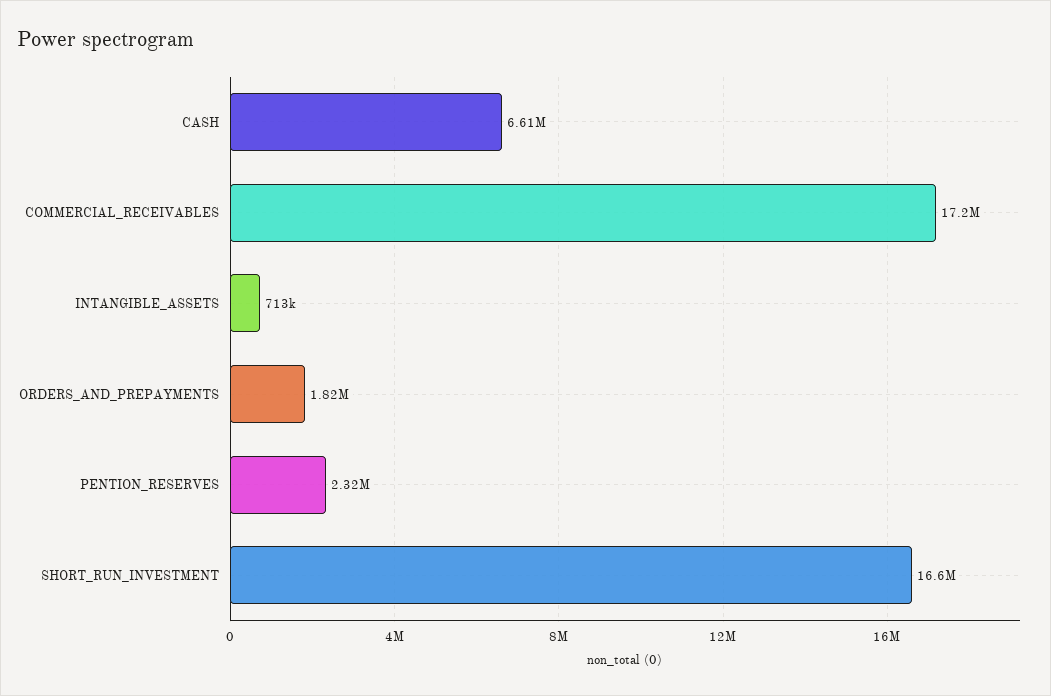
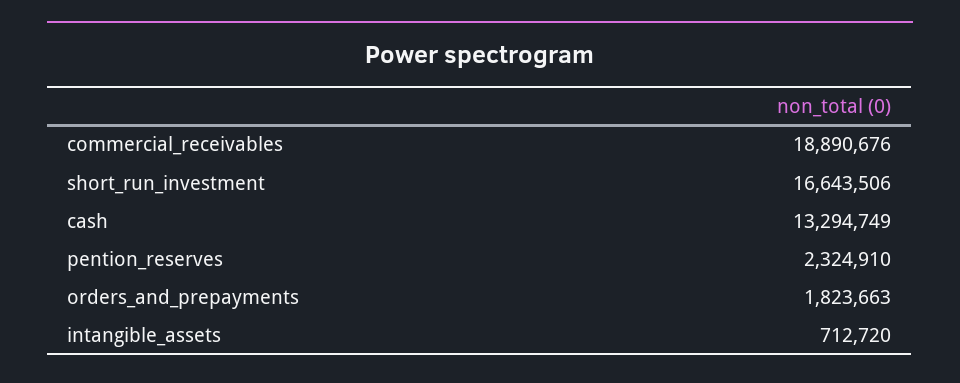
  {
-   "CASH": 6610000,
+   "CASH": 13294749,
-   "COMMERCIAL_RECEIVABLES": 17200000,
+   "COMMERCIAL_RECEIVABLES": 18890676,
    "INTANGIBLE_ASSETS": 712720,
    "ORDERS_AND_PREPAYMENTS": 1823663,
    "PENTION_RESERVES": 2324910,
    "SHORT_RUN_INVESTMENT": 16643506
  }

